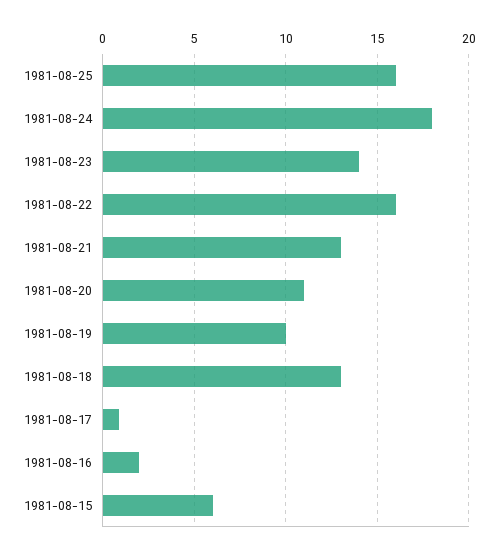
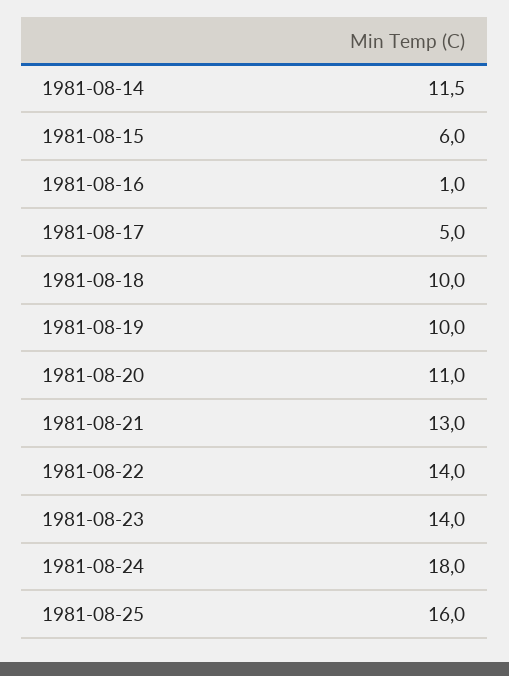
  {
    "1981-08-25": 16,
    "1981-08-24": 18,
    "1981-08-23": 14,
-   "1981-08-22": 16,
+   "1981-08-22": 14,
    "1981-08-21": 13,
    "1981-08-20": 11,
    "1981-08-19": 10,
-   "1981-08-18": 13,
+   "1981-08-18": 10,
-   "1981-08-17": 1,
+   "1981-08-17": 5,
-   "1981-08-16": 2,
+   "1981-08-16": 1,
-   "1981-08-15": 6
+   "1981-08-15": 6,
+   "1981-08-14": 11.5
  }

